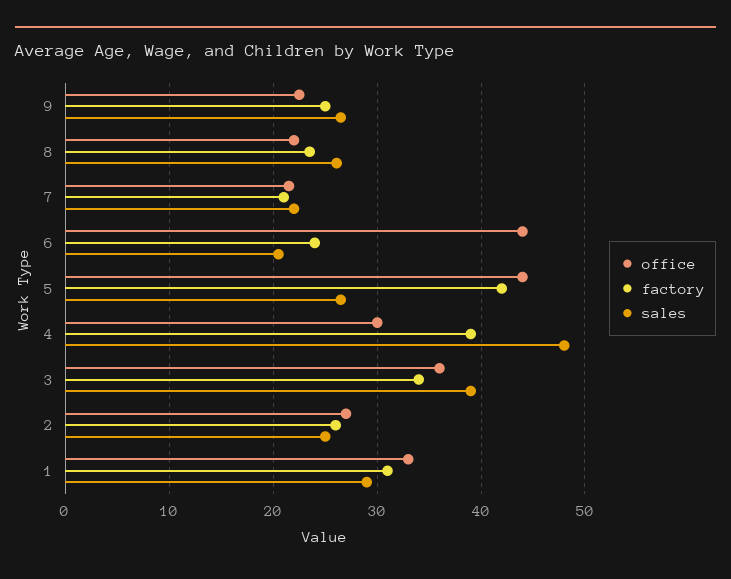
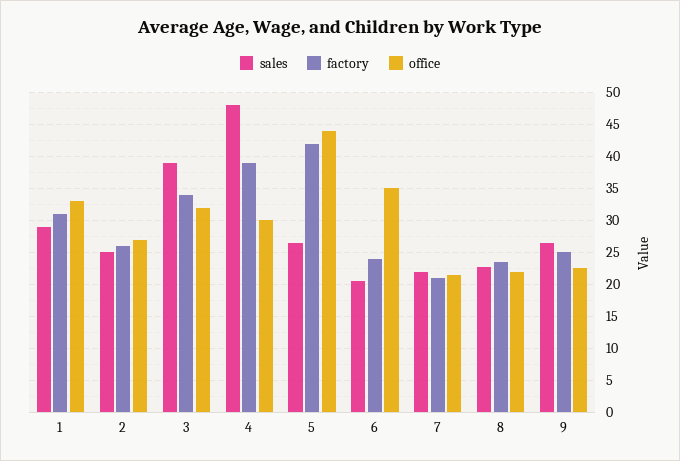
  {
    "office": {
      "9": 23,
      "8": 22,
      "7": 22,
-     "6": 44,
+     "6": 35,
      "5": 44,
      "4": 30,
-     "3": 36,
+     "3": 32,
      "2": 27,
      "1": 33
    },
    "factory": {
      "9": 25,
      "8": 24,
      "7": 21,
      "6": 24,
      "5": 42,
      "4": 39,
      "3": 34,
      "2": 26,
      "1": 31
    },
    "sales": {
      "9": 27,
-     "8": 26,
+     "8": 23,
      "7": 22,
      "6": 21,
      "5": 27,
      "4": 48,
      "3": 39,
      "2": 25,
      "1": 29
    }
  }

